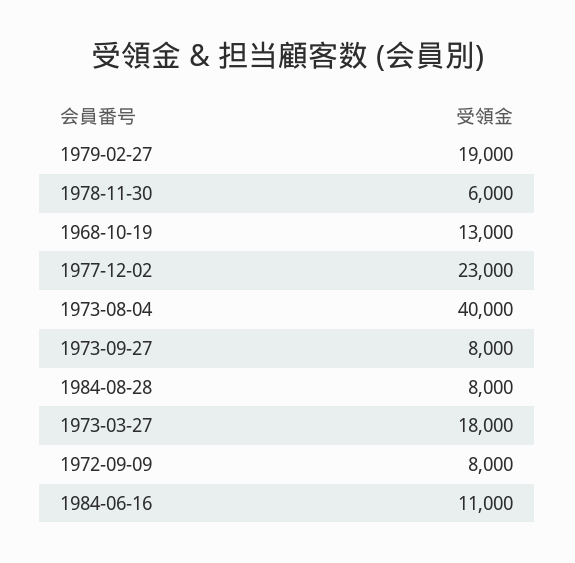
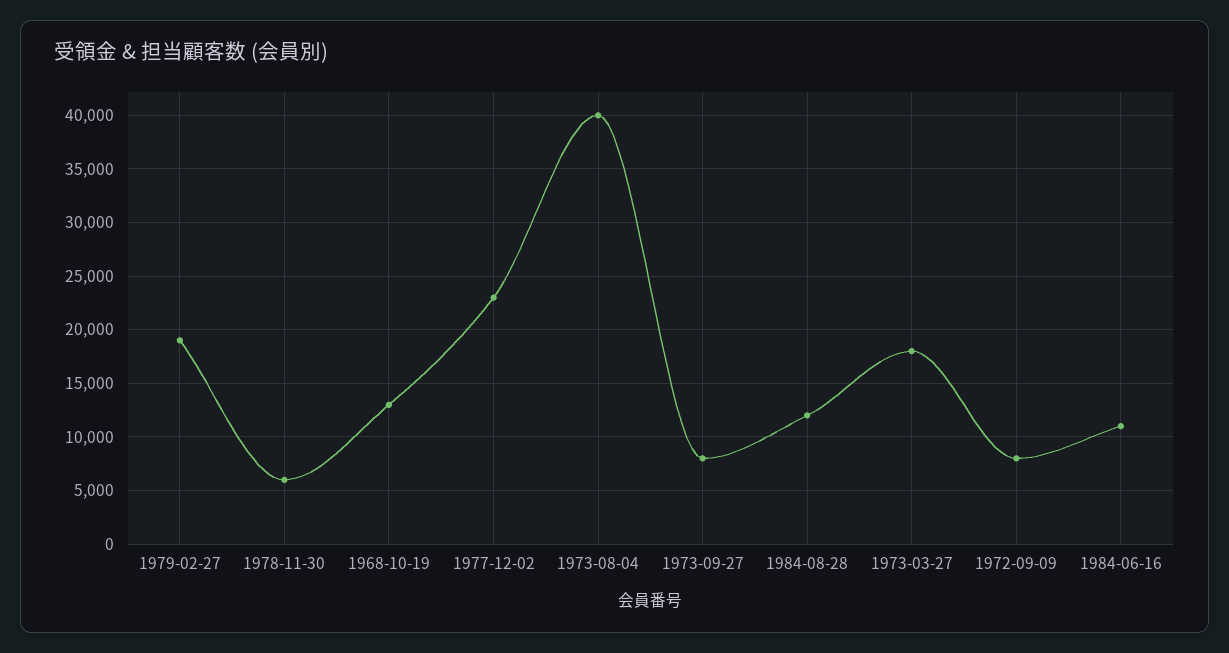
  {
    "1979-02-27": 19000,
    "1978-11-30": 6000,
    "1968-10-19": 13000,
    "1977-12-02": 23000,
    "1973-08-04": 40000,
    "1973-09-27": 8000,
-   "1984-08-28": 8000,
+   "1984-08-28": 12000,
    "1973-03-27": 18000,
    "1972-09-09": 8000,
    "1984-06-16": 11000
  }

